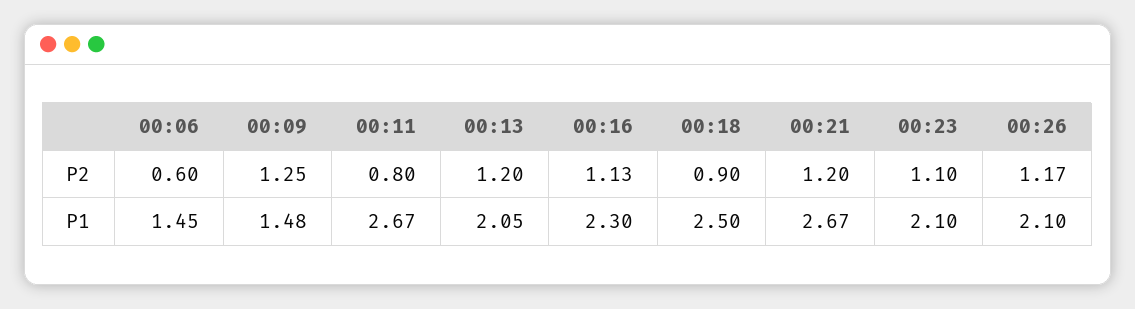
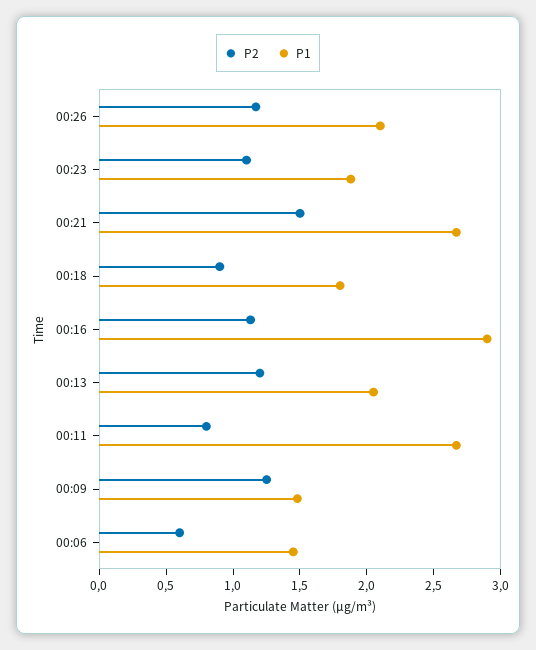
  {
    "P2": {
      "00:06": 0.6,
      "00:09": 1.25,
      "00:11": 0.8,
      "00:13": 1.2,
      "00:16": 1.13,
      "00:18": 0.9,
-     "00:21": 1.2,
+     "00:21": 1.5,
      "00:23": 1.1,
      "00:26": 1.17
    },
    "P1": {
      "00:06": 1.45,
      "00:09": 1.48,
      "00:11": 2.67,
      "00:13": 2.05,
-     "00:16": 2.3,
+     "00:16": 2.9,
-     "00:18": 2.5,
+     "00:18": 1.8,
      "00:21": 2.67,
-     "00:23": 2.1,
+     "00:23": 1.9,
      "00:26": 2.1
    }
  }

